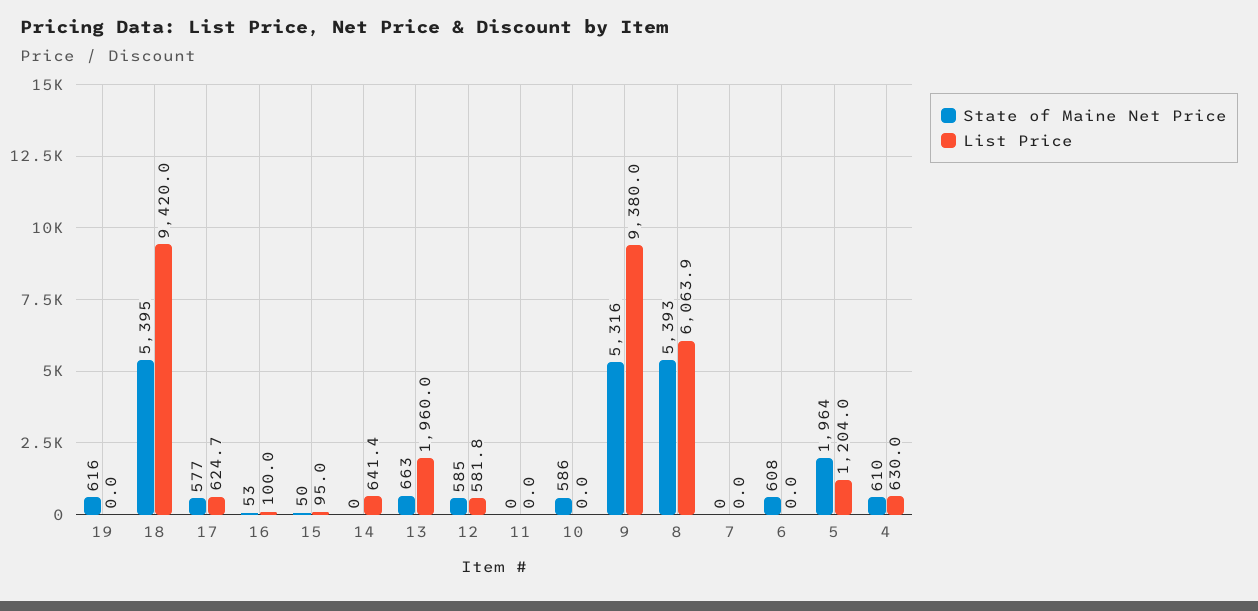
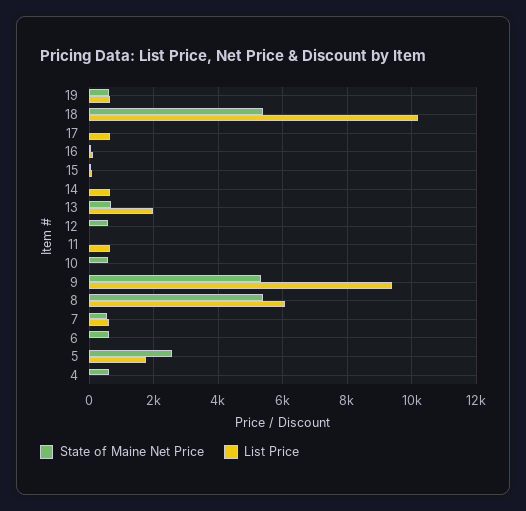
  {
    "State of Maine Net Price": {
      "19": 616,
      "18": 5395,
-     "17": 577,
+     "17": 0,
      "16": 53,
      "15": 50,
      "14": 0,
      "13": 663,
      "12": 585,
      "11": 0,
      "10": 586,
      "9": 5316,
      "8": 5393,
-     "7": 0,
+     "7": 600,
      "6": 608,
-     "5": 1964,
+     "5": 2600,
      "4": 610
    },
    "List Price": {
-     "19": 0,
+     "19": 600,
-     "18": 9420,
+     "18": 10200,
      "17": 624.7,
      "16": 100,
      "15": 95,
      "14": 641.4,
      "13": 1960,
-     "12": 581.8,
+     "12": 0,
-     "11": 0,
+     "11": 600,
      "10": 0,
      "9": 9380,
      "8": 6063.9,
-     "7": 0,
+     "7": 600,
      "6": 0,
-     "5": 1204,
+     "5": 1800,
-     "4": 630
+     "4": 0
    }
  }

